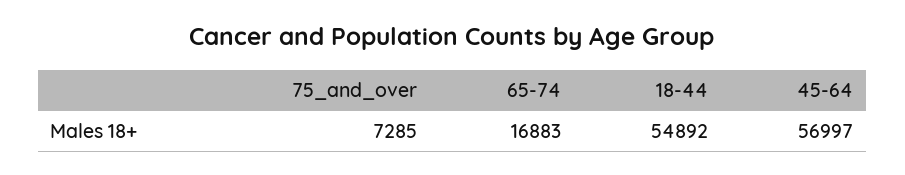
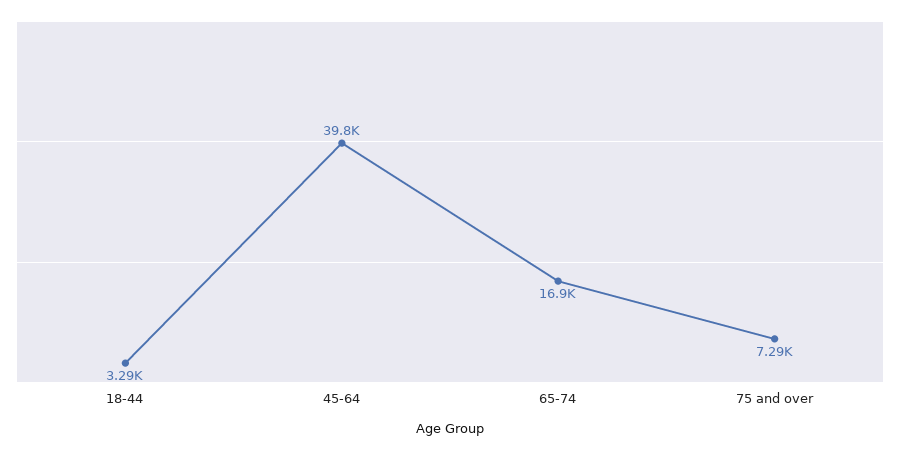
  {
    "75_and_over": 7285,
    "65-74": 16883,
-   "18-44": 54892,
+   "18-44": 3290,
-   "45-64": 56997
+   "45-64": 39800
  }

